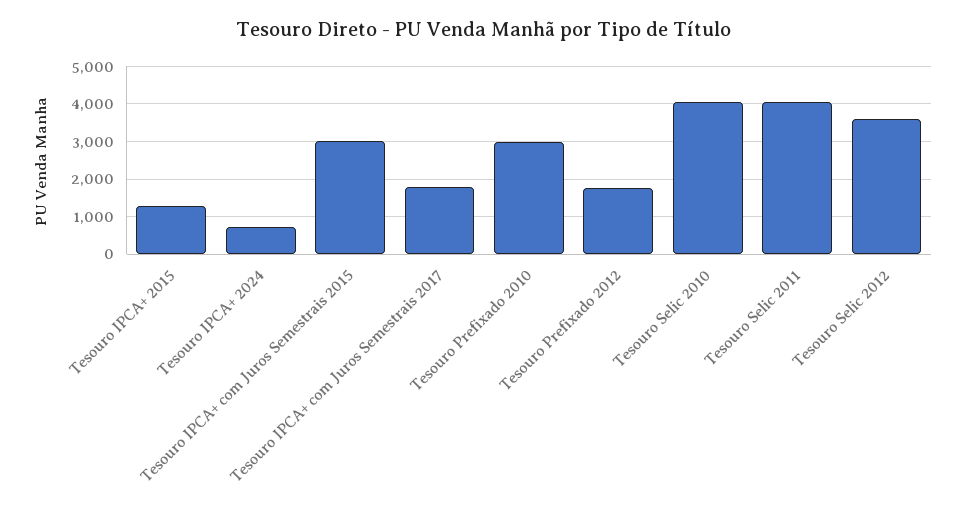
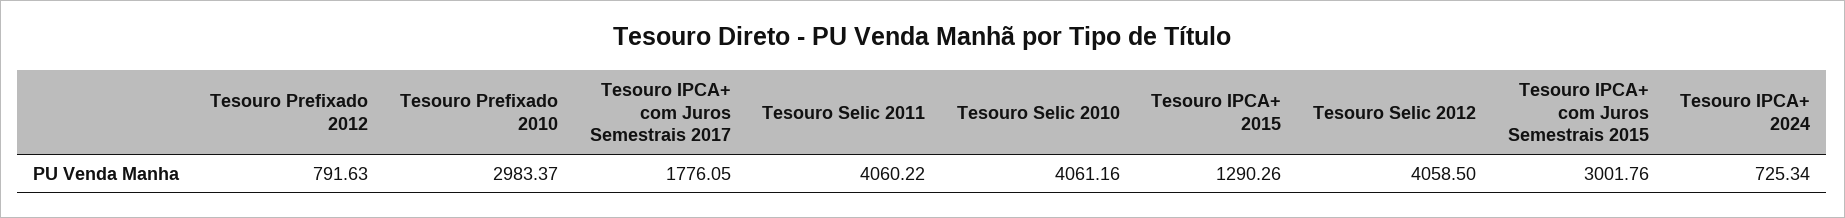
  {
    "Tesouro IPCA+ 2015": 1290.26,
    "Tesouro IPCA+ 2024": 725.34,
    "Tesouro IPCA+ com Juros Semestrais 2015": 3001.76,
    "Tesouro IPCA+ com Juros Semestrais 2017": 1776.05,
    "Tesouro Prefixado 2010": 2983.37,
-   "Tesouro Prefixado 2012": 1800,
+   "Tesouro Prefixado 2012": 791.63,
    "Tesouro Selic 2010": 4061.16,
    "Tesouro Selic 2011": 4060.22,
-   "Tesouro Selic 2012": 3600
+   "Tesouro Selic 2012": 4058.5
  }

